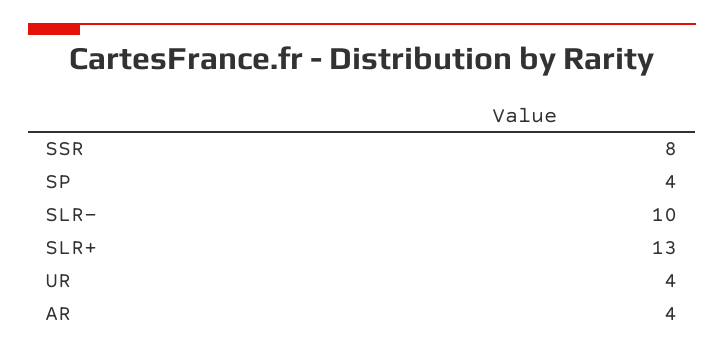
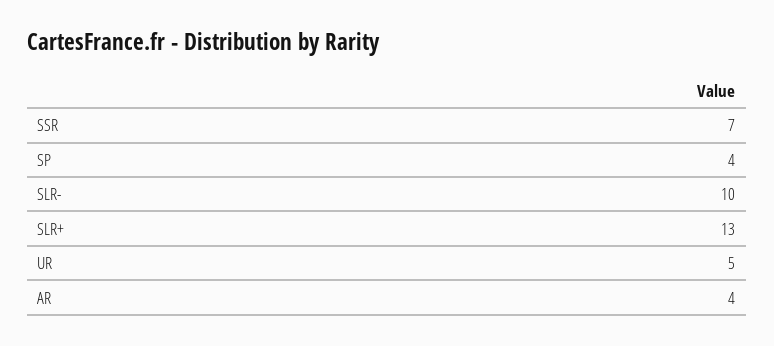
  {
-   "SSR": 8,
+   "SSR": 7,
    "SP": 4,
    "SLR-": 10,
    "SLR+": 13,
-   "UR": 4,
+   "UR": 5,
    "AR": 4
  }

